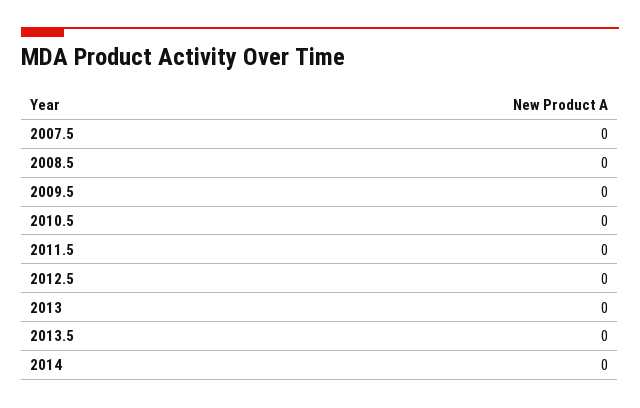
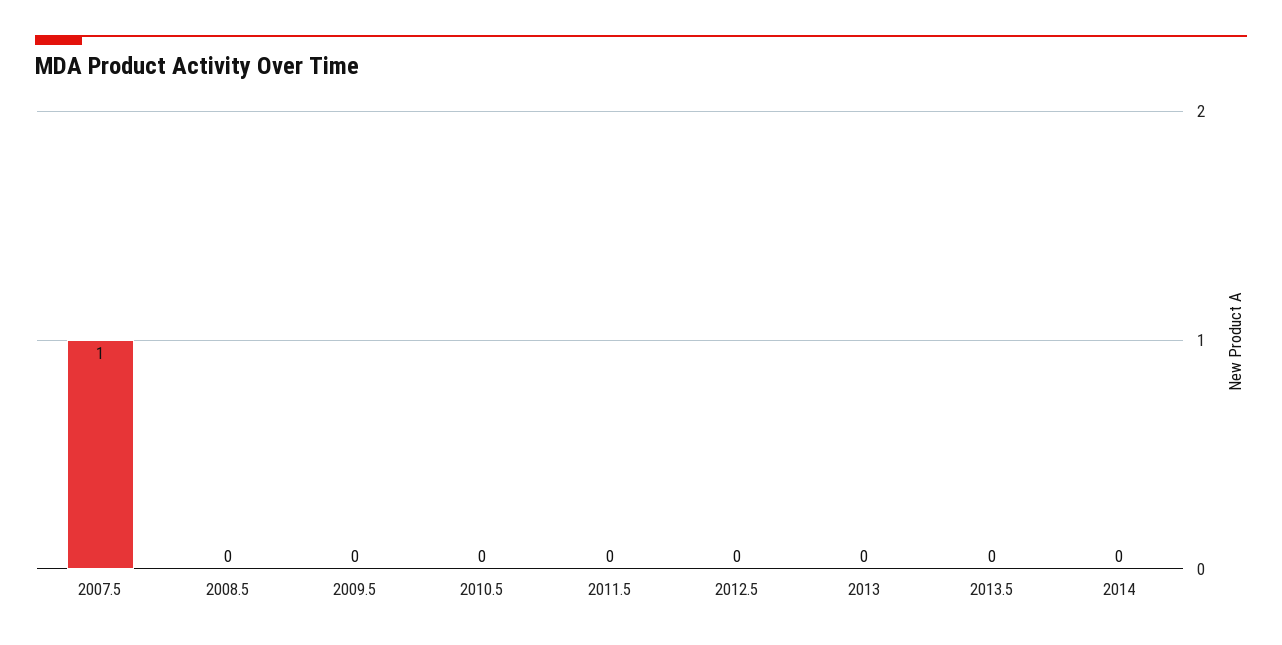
  {
-   "2007.5": 0,
+   "2007.5": 1,
    "2008.5": 0,
    "2009.5": 0,
    "2010.5": 0,
    "2011.5": 0,
    "2012.5": 0,
    "2013": 0,
    "2013.5": 0,
    "2014": 0
  }

